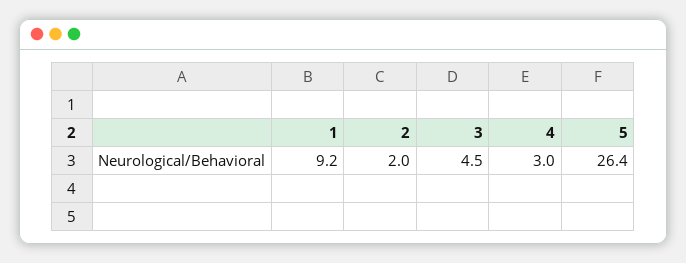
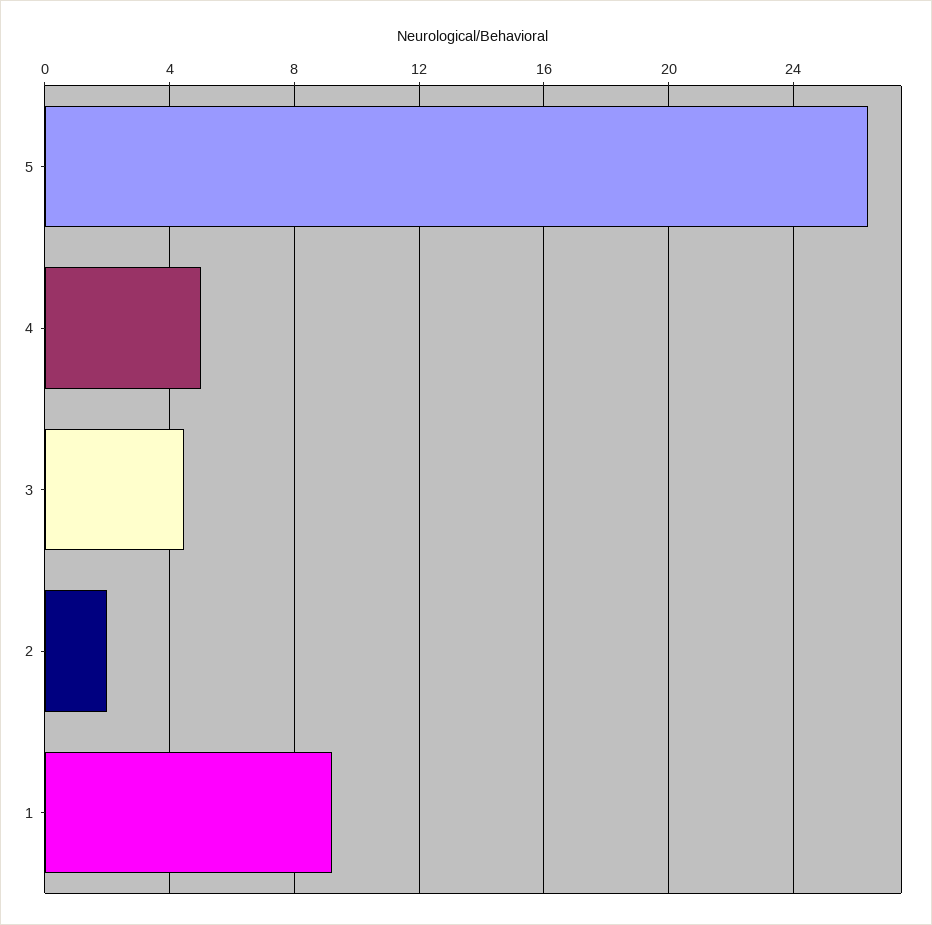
  {
    "1": 9.2,
    "2": 2,
    "3": 4.5,
-   "4": 3,
+   "4": 5,
    "5": 26.4
  }

